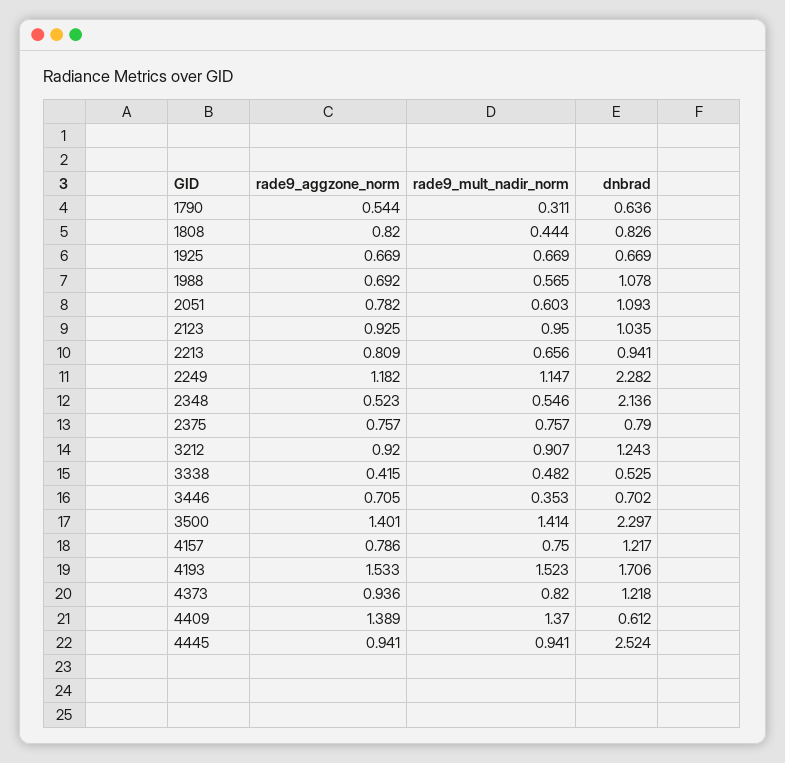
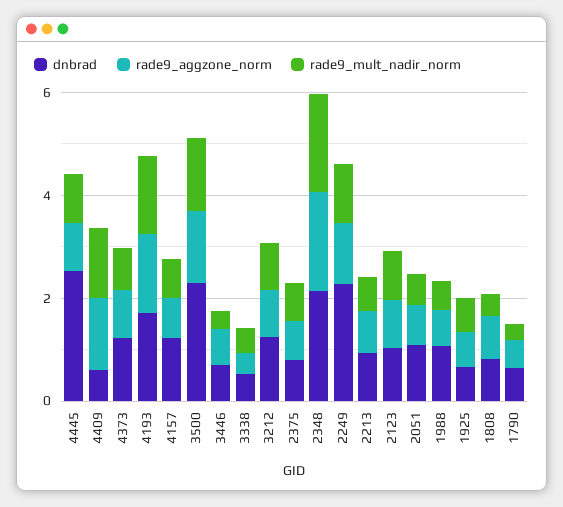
  {
    "rade9_aggzone_norm": {
      "1790": 0.544,
      "1808": 0.82,
      "1925": 0.669,
      "1988": 0.692,
      "2051": 0.782,
      "2123": 0.925,
      "2213": 0.809,
      "2249": 1.182,
-     "2348": 0.523,
+     "2348": 2,
      "2375": 0.757,
      "3212": 0.92,
      "3338": 0.415,
      "3446": 0.705,
      "3500": 1.401,
      "4157": 0.786,
      "4193": 1.533,
      "4373": 0.936,
      "4409": 1.389,
      "4445": 0.941
    },
    "rade9_mult_nadir_norm": {
      "1790": 0.311,
      "1808": 0.444,
      "1925": 0.669,
      "1988": 0.565,
      "2051": 0.603,
      "2123": 0.95,
      "2213": 0.656,
      "2249": 1.147,
-     "2348": 0.546,
+     "2348": 2,
      "2375": 0.757,
      "3212": 0.907,
      "3338": 0.482,
      "3446": 0.353,
      "3500": 1.414,
      "4157": 0.75,
      "4193": 1.523,
      "4373": 0.82,
      "4409": 1.37,
      "4445": 0.941
    },
    "dnbrad": {
      "1790": 0.636,
      "1808": 0.826,
      "1925": 0.669,
      "1988": 1.078,
      "2051": 1.093,
      "2123": 1.035,
      "2213": 0.941,
      "2249": 2.282,
      "2348": 2.136,
      "2375": 0.79,
      "3212": 1.243,
      "3338": 0.525,
      "3446": 0.702,
      "3500": 2.297,
      "4157": 1.217,
      "4193": 1.706,
      "4373": 1.218,
      "4409": 0.612,
      "4445": 2.524
    }
  }

